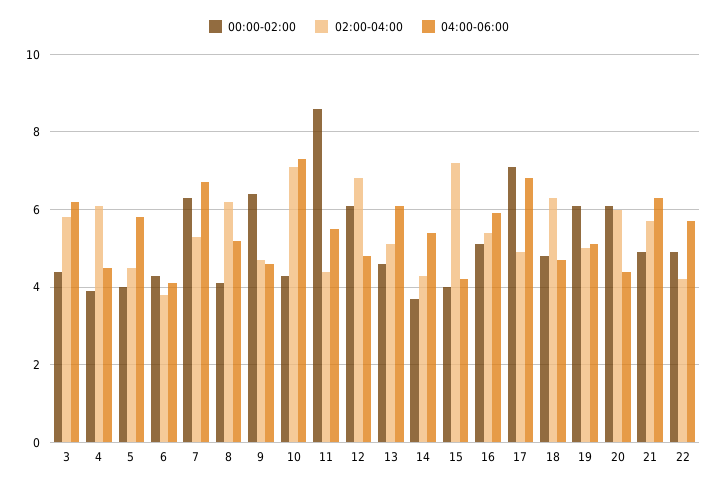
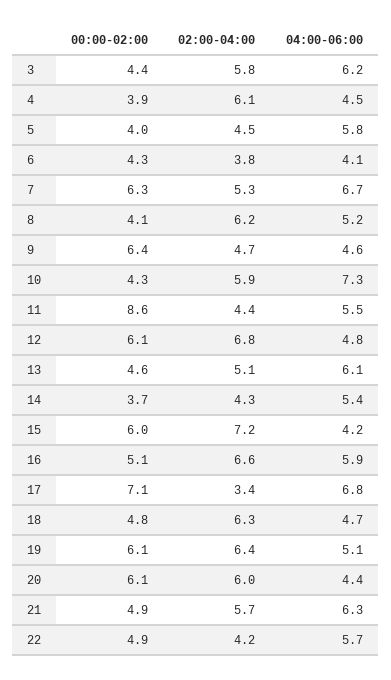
  {
    "00:00-02:00": {
      "3": 4.4,
      "4": 3.9,
      "5": 4,
      "6": 4.3,
      "7": 6.3,
      "8": 4.1,
      "9": 6.4,
      "10": 4.3,
      "11": 8.6,
      "12": 6.1,
      "13": 4.6,
      "14": 3.7,
-     "15": 4,
+     "15": 6,
      "16": 5.1,
      "17": 7.1,
      "18": 4.8,
      "19": 6.1,
      "20": 6.1,
      "21": 4.9,
      "22": 4.9
    },
    "02:00-04:00": {
      "3": 5.8,
      "4": 6.1,
      "5": 4.5,
      "6": 3.8,
      "7": 5.3,
      "8": 6.2,
      "9": 4.7,
-     "10": 7,
+     "10": 5.9,
      "11": 4.4,
      "12": 6.8,
      "13": 5.1,
      "14": 4.3,
      "15": 7.2,
-     "16": 5.5,
+     "16": 6.6,
-     "17": 5,
+     "17": 3.4,
      "18": 6.3,
-     "19": 5,
+     "19": 6.4,
      "20": 6,
      "21": 5.7,
      "22": 4.2
    },
    "04:00-06:00": {
      "3": 6.2,
      "4": 4.5,
      "5": 5.8,
      "6": 4.1,
      "7": 6.7,
      "8": 5.2,
      "9": 4.6,
      "10": 7.3,
      "11": 5.5,
      "12": 4.8,
      "13": 6.1,
      "14": 5.4,
      "15": 4.2,
      "16": 5.9,
      "17": 6.8,
      "18": 4.7,
      "19": 5.1,
      "20": 4.4,
      "21": 6.3,
      "22": 5.7
    }
  }

